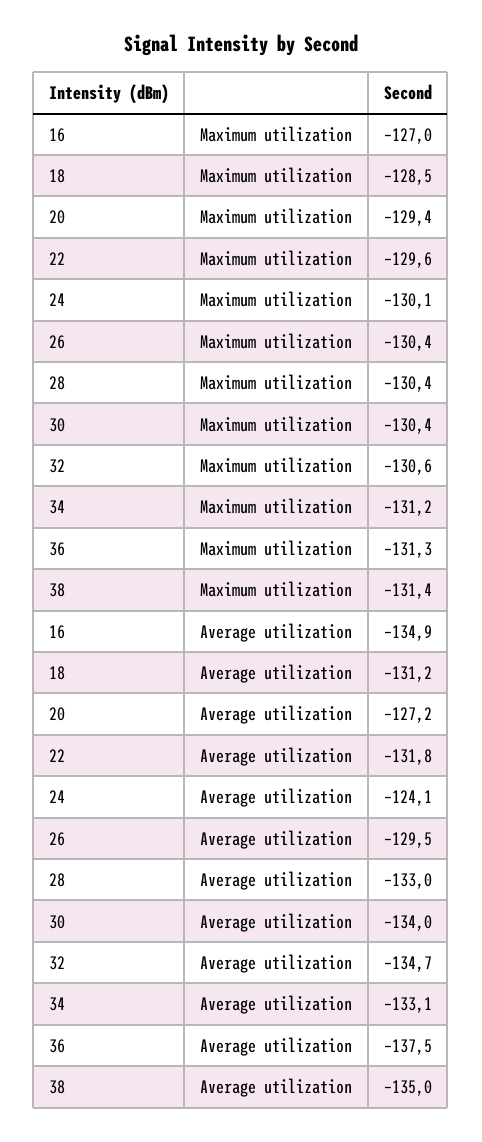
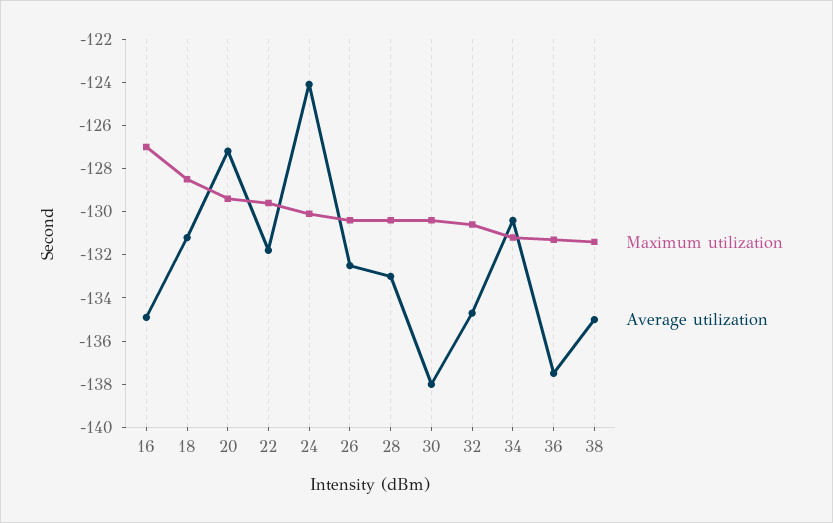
  {
    "Maximum utilization": {
      "16": -127,
      "18": -128.5,
      "20": -129.4,
      "22": -129.6,
      "24": -130.1,
      "26": -130.4,
      "28": -130.4,
      "30": -130.4,
      "32": -130.6,
      "34": -131.2,
      "36": -131.3,
      "38": -131.4
    },
    "Average utilization": {
      "16": -134.9,
      "18": -131.2,
      "20": -127.2,
      "22": -131.8,
      "24": -124.1,
-     "26": -129.5,
+     "26": -132.5,
      "28": -133,
-     "30": -134,
+     "30": -138,
      "32": -134.7,
-     "34": -133.1,
+     "34": -130.5,
      "36": -137.5,
      "38": -135
    }
  }

